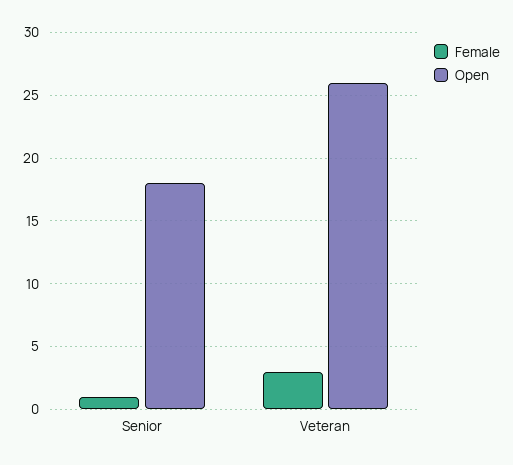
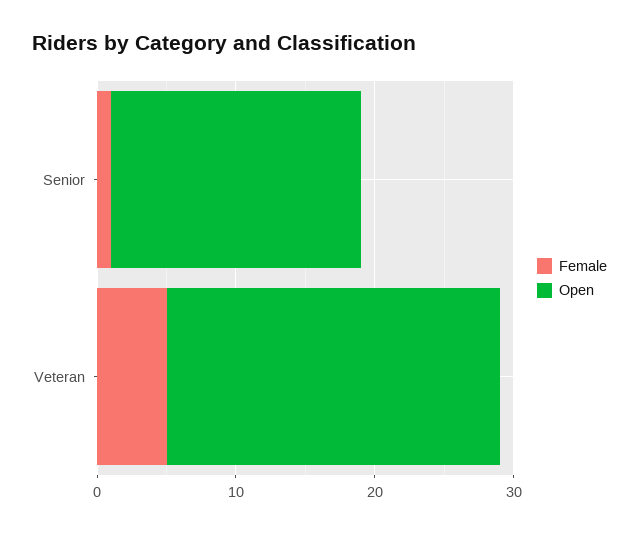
  {
    "Female": {
      "Senior": 1,
-     "Veteran": 3
+     "Veteran": 5
    },
    "Open": {
      "Senior": 18,
-     "Veteran": 26
+     "Veteran": 24
    }
  }

